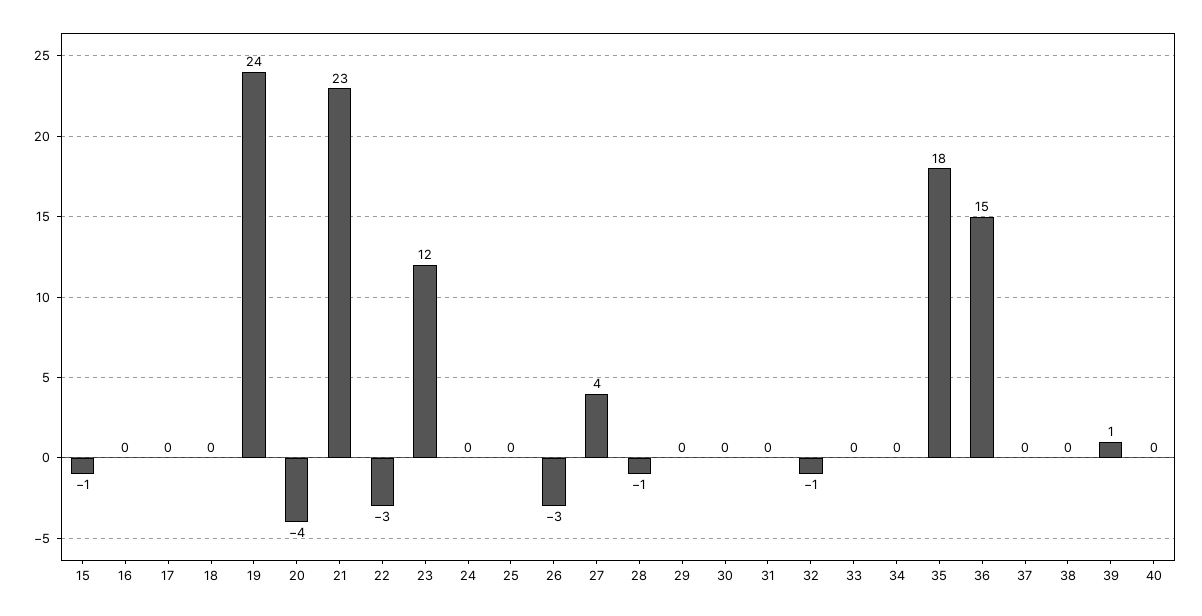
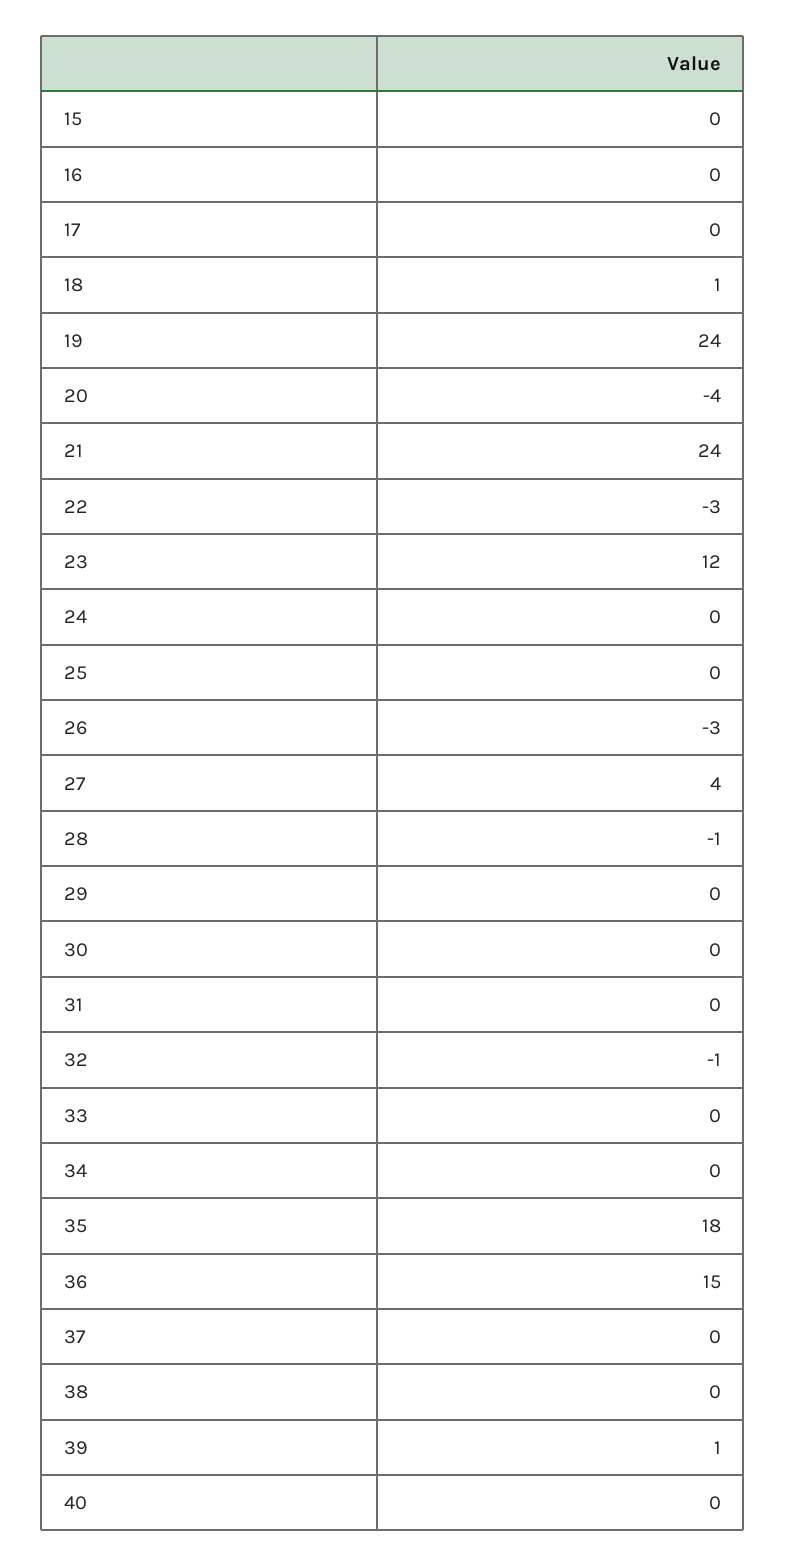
  {
-   "15": -1,
+   "15": 0,
    "16": 0,
    "17": 0,
-   "18": 0,
+   "18": 1,
    "19": 24,
    "20": -4,
-   "21": 23,
+   "21": 24,
    "22": -3,
    "23": 12,
    "24": 0,
    "25": 0,
    "26": -3,
    "27": 4,
    "28": -1,
    "29": 0,
    "30": 0,
    "31": 0,
    "32": -1,
    "33": 0,
    "34": 0,
    "35": 18,
    "36": 15,
    "37": 0,
    "38": 0,
    "39": 1,
    "40": 0
  }

